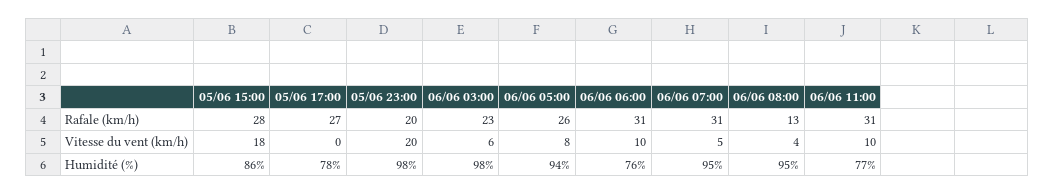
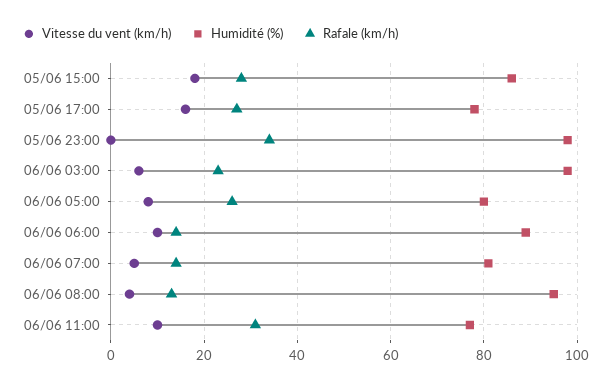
  {
    "Rafale (km/h)": {
      "05/06 15:00": 28,
      "05/06 17:00": 27,
-     "05/06 23:00": 20,
+     "05/06 23:00": 35,
      "06/06 03:00": 23,
      "06/06 05:00": 26,
-     "06/06 06:00": 31,
+     "06/06 06:00": 15,
-     "06/06 07:00": 31,
+     "06/06 07:00": 15,
      "06/06 08:00": 13,
      "06/06 11:00": 31
    },
    "Vitesse du vent (km/h)": {
      "05/06 15:00": 18,
-     "05/06 17:00": 0,
+     "05/06 17:00": 15,
-     "05/06 23:00": 20,
+     "05/06 23:00": 0,
      "06/06 03:00": 6,
      "06/06 05:00": 8,
      "06/06 06:00": 10,
      "06/06 07:00": 5,
      "06/06 08:00": 4,
      "06/06 11:00": 10
    },
    "Humidité (%)": {
      "05/06 15:00": 86,
      "05/06 17:00": 78,
      "05/06 23:00": 98,
      "06/06 03:00": 98,
-     "06/06 05:00": 94,
+     "06/06 05:00": 80,
-     "06/06 06:00": 76,
+     "06/06 06:00": 90,
-     "06/06 07:00": 95,
+     "06/06 07:00": 80,
      "06/06 08:00": 95,
      "06/06 11:00": 77
    }
  }

